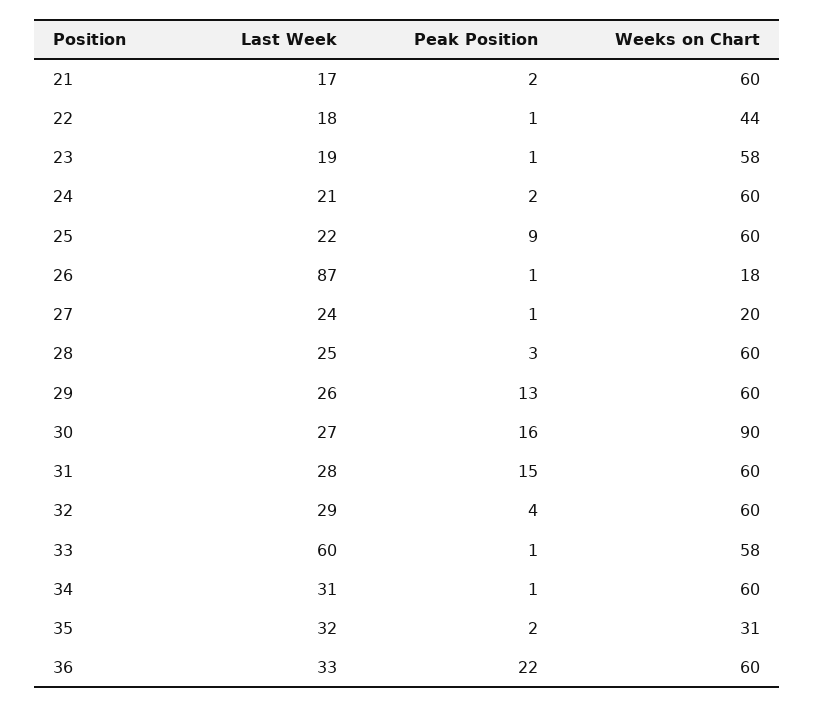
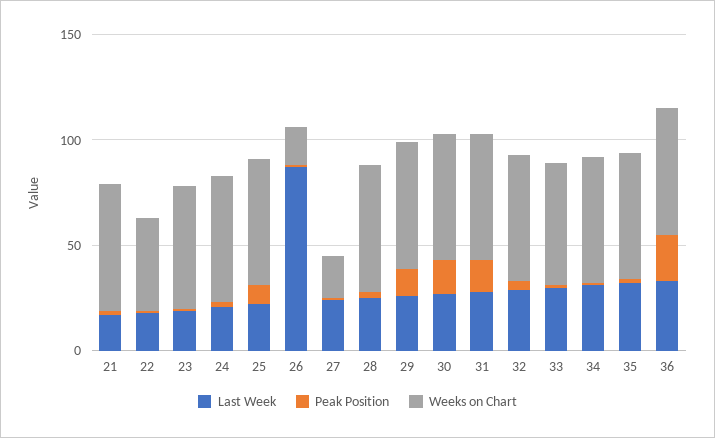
  {
    "Last Week": {
      "21": 17,
      "22": 18,
      "23": 19,
      "24": 21,
      "25": 22,
      "26": 87,
      "27": 24,
      "28": 25,
      "29": 26,
      "30": 27,
      "31": 28,
      "32": 29,
-     "33": 60,
+     "33": 30,
      "34": 31,
      "35": 32,
      "36": 33
    },
    "Peak Position": {
      "21": 2,
      "22": 1,
      "23": 1,
      "24": 2,
      "25": 9,
      "26": 1,
      "27": 1,
      "28": 3,
      "29": 13,
      "30": 16,
      "31": 15,
      "32": 4,
      "33": 1,
      "34": 1,
      "35": 2,
      "36": 22
    },
    "Weeks on Chart": {
      "21": 60,
      "22": 44,
      "23": 58,
      "24": 60,
      "25": 60,
      "26": 18,
      "27": 20,
      "28": 60,
      "29": 60,
-     "30": 90,
+     "30": 60,
      "31": 60,
      "32": 60,
      "33": 58,
      "34": 60,
-     "35": 31,
+     "35": 60,
      "36": 60
    }
  }

